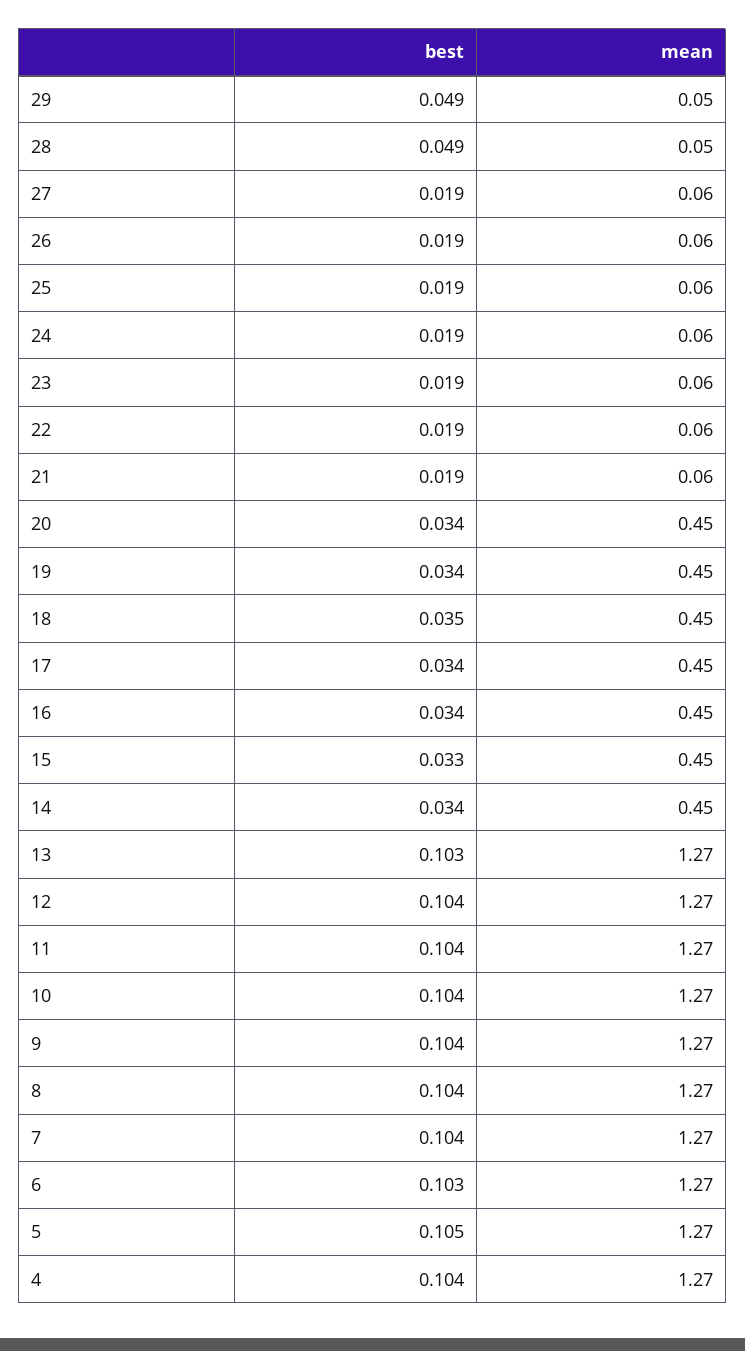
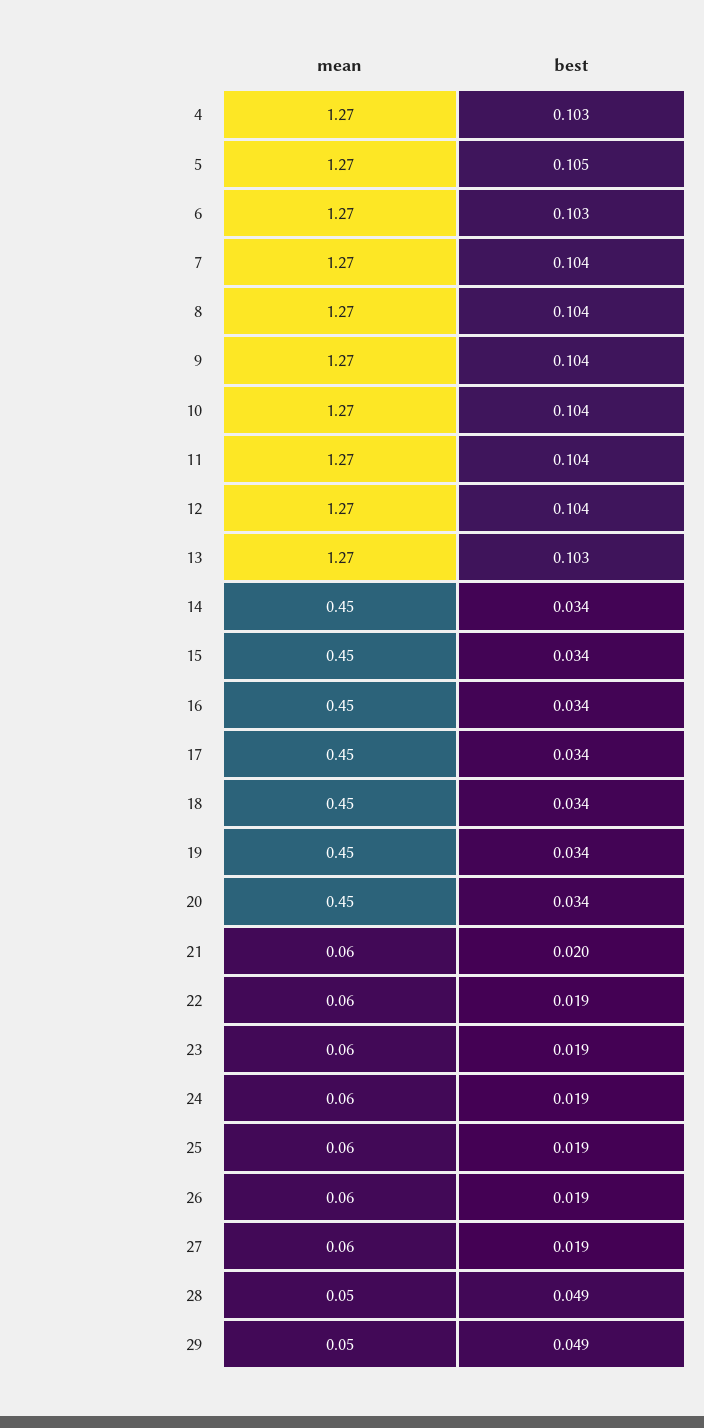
  {
    "best": {
      "29": 0.049,
      "28": 0.049,
      "27": 0.019,
      "26": 0.019,
      "25": 0.019,
      "24": 0.019,
      "23": 0.019,
      "22": 0.019,
-     "21": 0.019,
+     "21": 0.02,
      "20": 0.034,
      "19": 0.034,
-     "18": 0.035,
+     "18": 0.034,
      "17": 0.034,
      "16": 0.034,
-     "15": 0.033,
+     "15": 0.034,
      "14": 0.034,
      "13": 0.103,
      "12": 0.104,
      "11": 0.104,
      "10": 0.104,
      "9": 0.104,
      "8": 0.104,
      "7": 0.104,
      "6": 0.103,
      "5": 0.105,
-     "4": 0.104
+     "4": 0.103
    },
    "mean": {
      "29": 0.05,
      "28": 0.05,
      "27": 0.06,
      "26": 0.06,
      "25": 0.06,
      "24": 0.06,
      "23": 0.06,
      "22": 0.06,
      "21": 0.06,
      "20": 0.45,
      "19": 0.45,
      "18": 0.45,
      "17": 0.45,
      "16": 0.45,
      "15": 0.45,
      "14": 0.45,
      "13": 1.27,
      "12": 1.27,
      "11": 1.27,
      "10": 1.27,
      "9": 1.27,
      "8": 1.27,
      "7": 1.27,
      "6": 1.27,
      "5": 1.27,
      "4": 1.27
    }
  }

